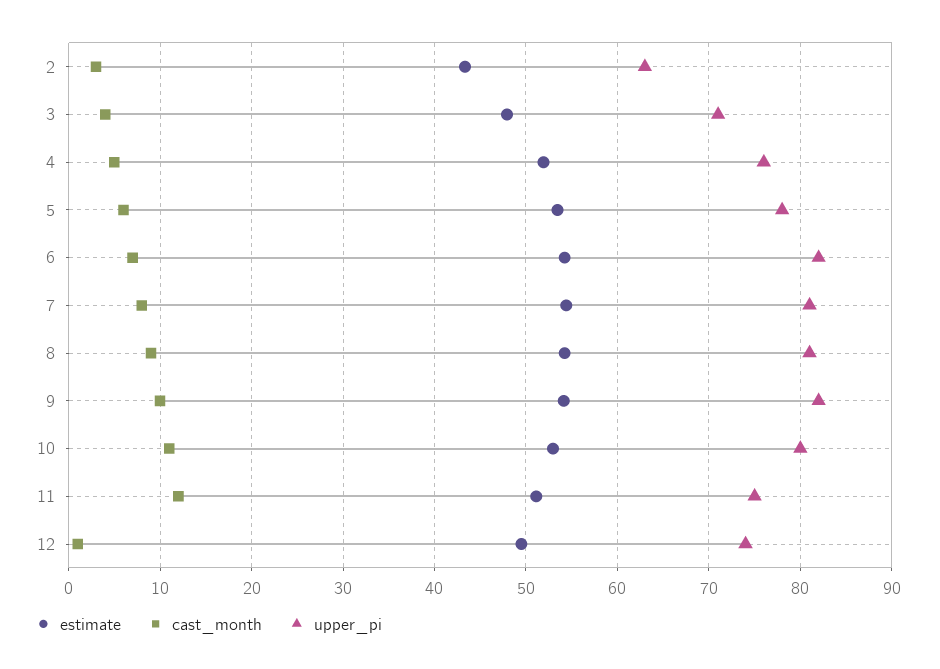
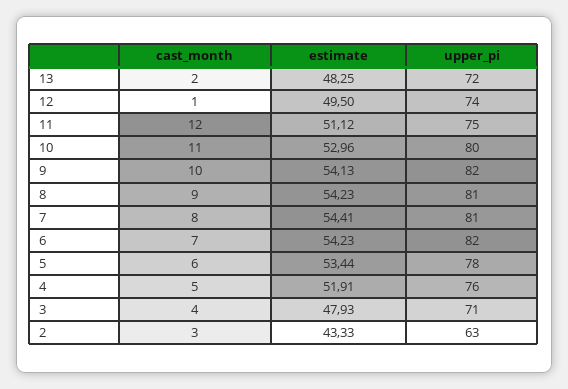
  {
    "estimate": {
      "2": 43.33,
      "3": 47.93,
      "4": 51.91,
      "5": 53.44,
      "6": 54.23,
      "7": 54.41,
      "8": 54.23,
      "9": 54.13,
      "10": 52.96,
      "11": 51.12,
-     "12": 49.5
+     "12": 49.5,
+     "13": 48.25
    },
    "cast_month": {
      "2": 3,
      "3": 4,
      "4": 5,
      "5": 6,
      "6": 7,
      "7": 8,
      "8": 9,
      "9": 10,
      "10": 11,
      "11": 12,
-     "12": 1
+     "12": 1,
+     "13": 2
    },
    "upper_pi": {
      "2": 63,
      "3": 71,
      "4": 76,
      "5": 78,
      "6": 82,
      "7": 81,
      "8": 81,
      "9": 82,
      "10": 80,
      "11": 75,
-     "12": 74
+     "12": 74,
+     "13": 72
    }
  }

